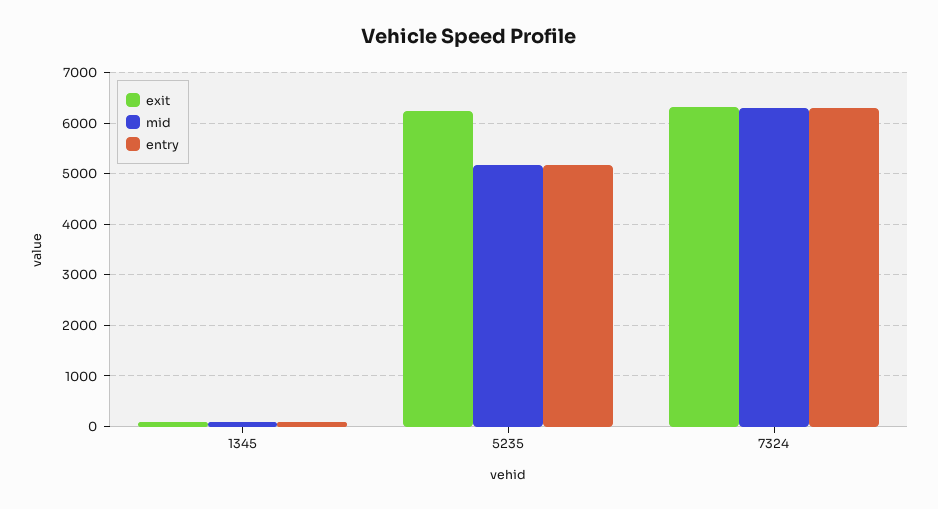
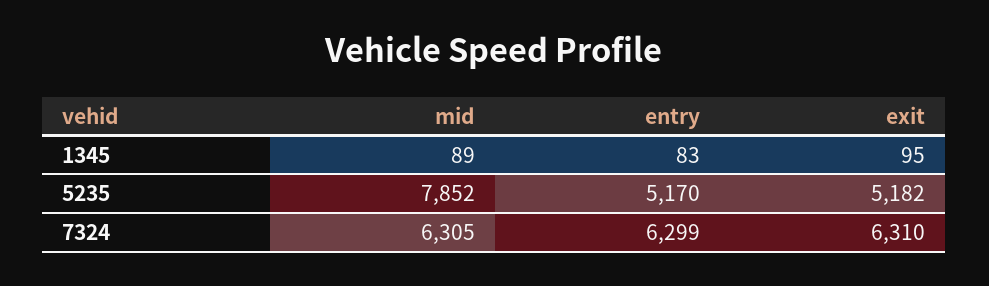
  {
    "exit": {
      "1345": 95,
-     "5235": 6200,
+     "5235": 5182,
      "7324": 6310
    },
    "mid": {
      "1345": 89,
-     "5235": 5200,
+     "5235": 7852,
      "7324": 6305
    },
    "entry": {
      "1345": 83,
      "5235": 5170,
      "7324": 6299
    }
  }

